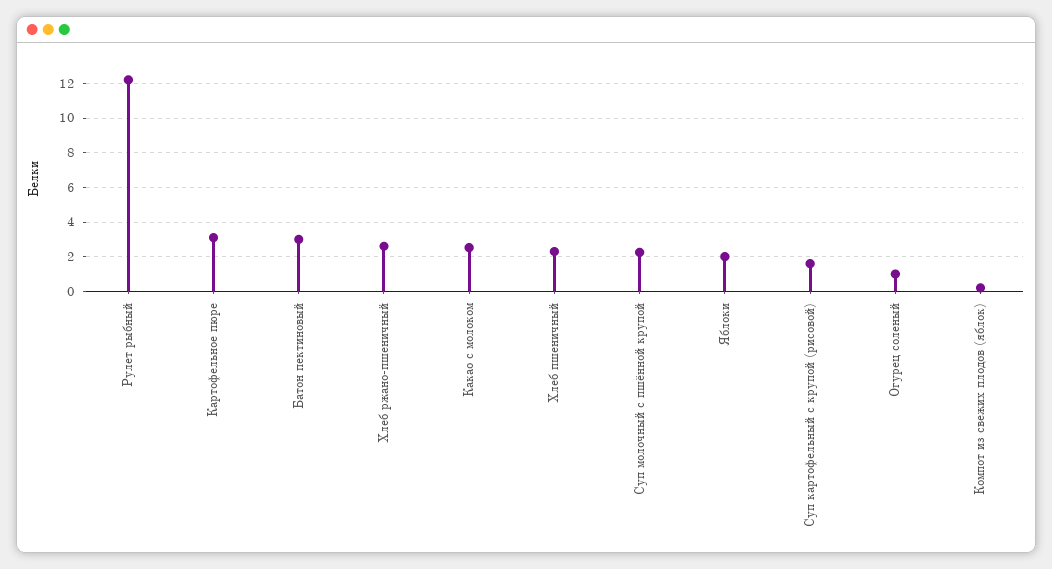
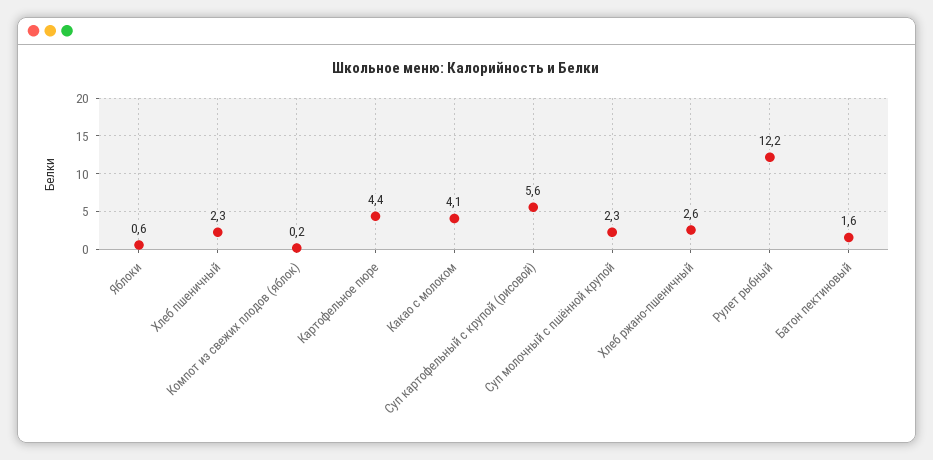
  {
    "Рулет рыбный": 12.2,
-   "Картофельное пюре": 3,
+   "Картофельное пюре": 4.4,
-   "Батон пектиновый": 3,
+   "Батон пектиновый": 1.6,
    "Хлеб ржано-пшеничный": 2.6,
-   "Какао с молоком": 2.5,
+   "Какао с молоком": 4.1,
    "Хлеб пшеничный": 2.3,
    "Суп молочный с пшённой крупой": 2.3,
-   "Яблоки": 2,
+   "Яблоки": 0.6,
-   "Суп картофельный с крупой (рисовой)": 1.5,
+   "Суп картофельный с крупой (рисовой)": 5.6,
-   "Огурец соленый": 1,
    "Компот из свежих плодов (яблок)": 0.2
  }

